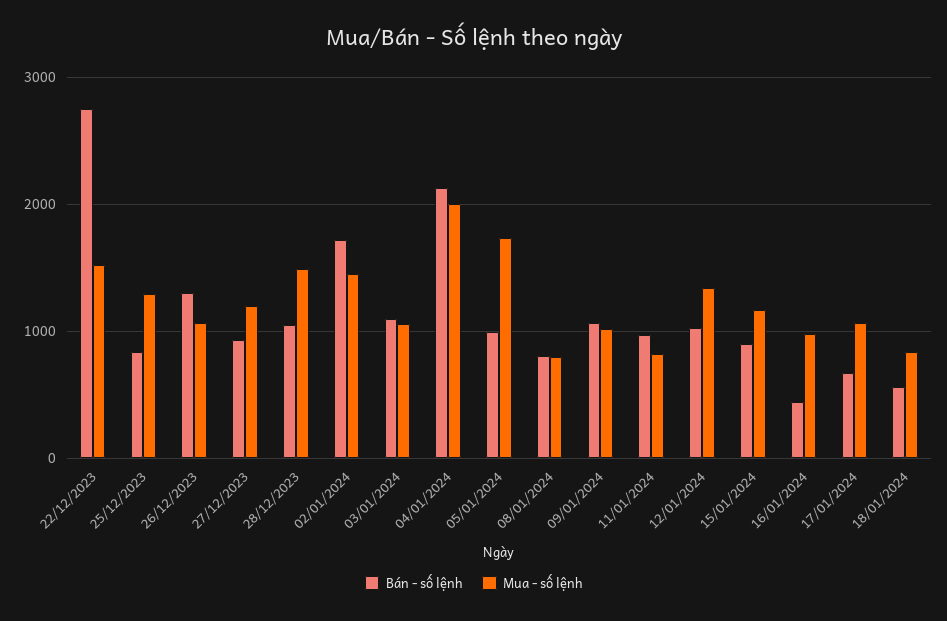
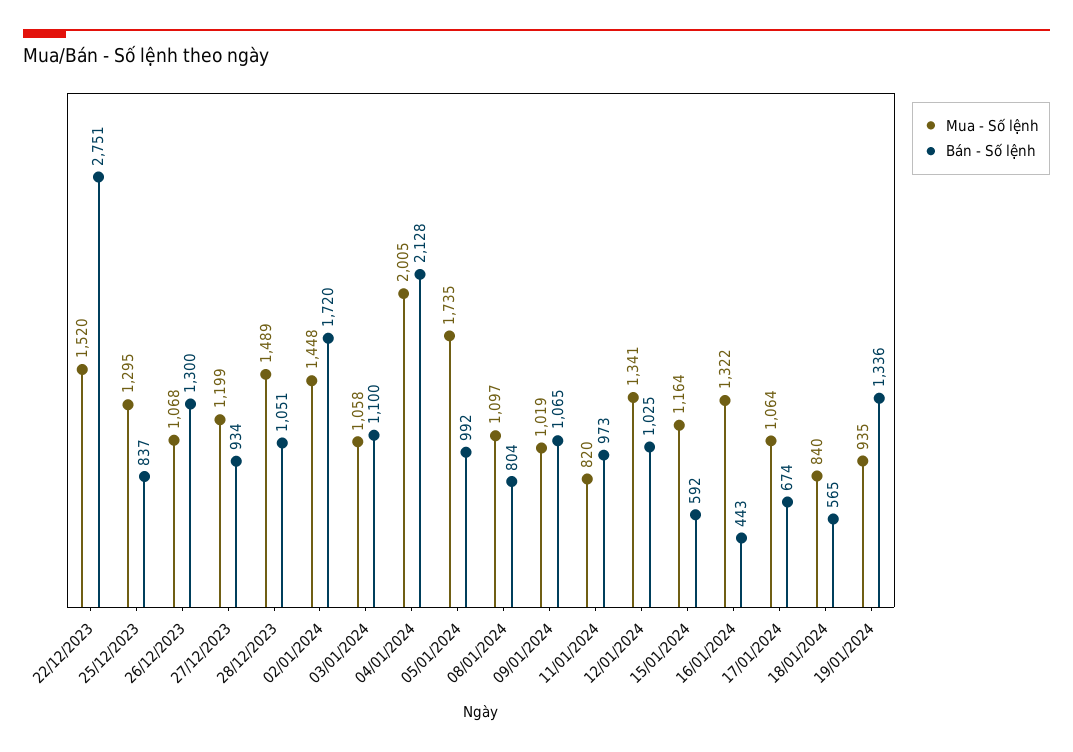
  {
    "Bán - số lệnh": {
      "22/12/2023": 2751,
      "25/12/2023": 837,
      "26/12/2023": 1300,
      "27/12/2023": 934,
      "28/12/2023": 1051,
      "02/01/2024": 1720,
      "03/01/2024": 1100,
      "04/01/2024": 2128,
      "05/01/2024": 992,
      "08/01/2024": 804,
      "09/01/2024": 1065,
      "11/01/2024": 973,
      "12/01/2024": 1025,
-     "15/01/2024": 900,
+     "15/01/2024": 592,
      "16/01/2024": 443,
      "17/01/2024": 674,
-     "18/01/2024": 565
+     "18/01/2024": 565,
+     "19/01/2024": 1336
    },
    "Mua - số lệnh": {
      "22/12/2023": 1520,
      "25/12/2023": 1295,
      "26/12/2023": 1068,
      "27/12/2023": 1199,
      "28/12/2023": 1489,
      "02/01/2024": 1448,
      "03/01/2024": 1058,
      "04/01/2024": 2005,
      "05/01/2024": 1735,
-     "08/01/2024": 800,
+     "08/01/2024": 1097,
      "09/01/2024": 1019,
      "11/01/2024": 820,
      "12/01/2024": 1341,
      "15/01/2024": 1164,
-     "16/01/2024": 1000,
+     "16/01/2024": 1322,
      "17/01/2024": 1064,
-     "18/01/2024": 840
+     "18/01/2024": 840,
+     "19/01/2024": 935
    }
  }

